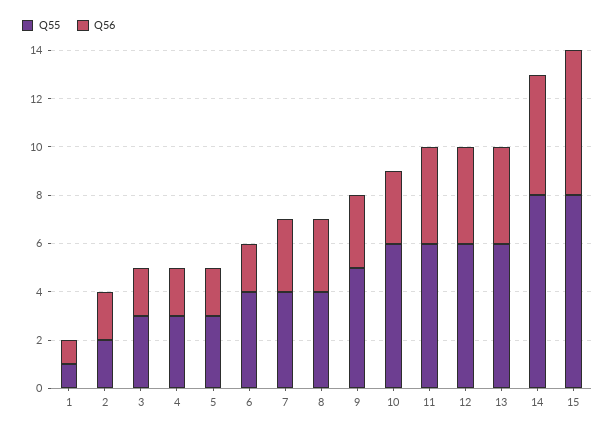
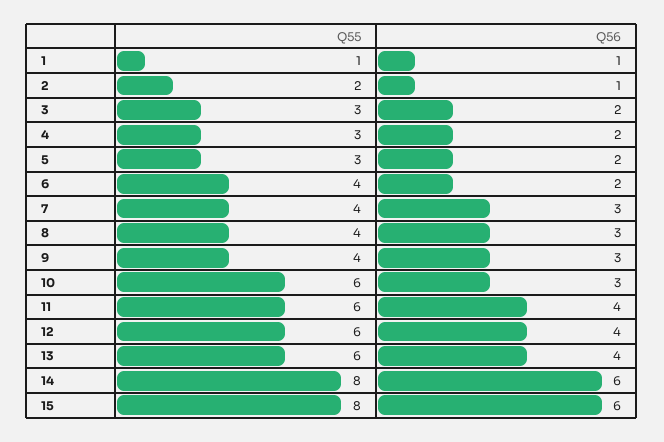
  {
    "Q55": {
      "1": 1,
      "2": 2,
      "3": 3,
      "4": 3,
      "5": 3,
      "6": 4,
      "7": 4,
      "8": 4,
-     "9": 5,
+     "9": 4,
      "10": 6,
      "11": 6,
      "12": 6,
      "13": 6,
      "14": 8,
      "15": 8
    },
    "Q56": {
      "1": 1,
-     "2": 2,
+     "2": 1,
      "3": 2,
      "4": 2,
      "5": 2,
      "6": 2,
      "7": 3,
      "8": 3,
      "9": 3,
      "10": 3,
      "11": 4,
      "12": 4,
      "13": 4,
-     "14": 5,
+     "14": 6,
      "15": 6
    }
  }

